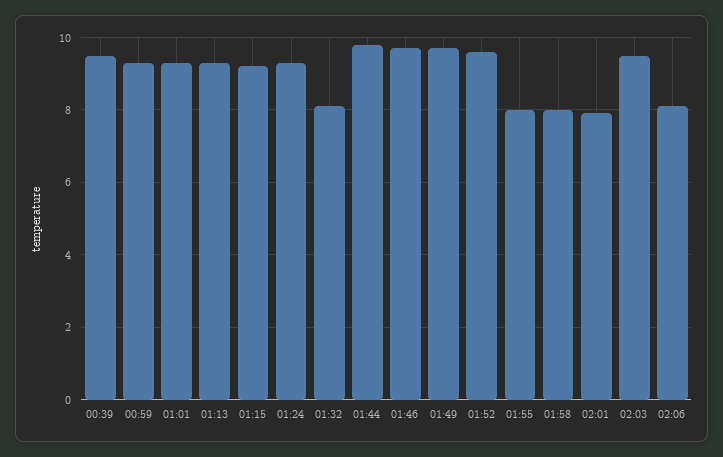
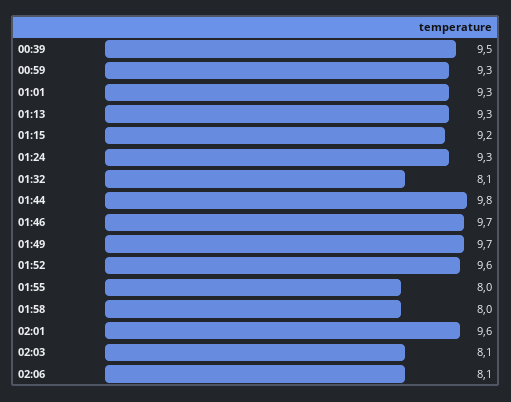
  {
    "00:39": 9.5,
    "00:59": 9.3,
    "01:01": 9.3,
    "01:13": 9.3,
    "01:15": 9.2,
    "01:24": 9.3,
    "01:32": 8.1,
    "01:44": 9.8,
    "01:46": 9.7,
    "01:49": 9.7,
    "01:52": 9.6,
    "01:55": 8,
    "01:58": 8,
-   "02:01": 8,
+   "02:01": 9.6,
-   "02:03": 9.5,
+   "02:03": 8.1,
    "02:06": 8.1
  }

